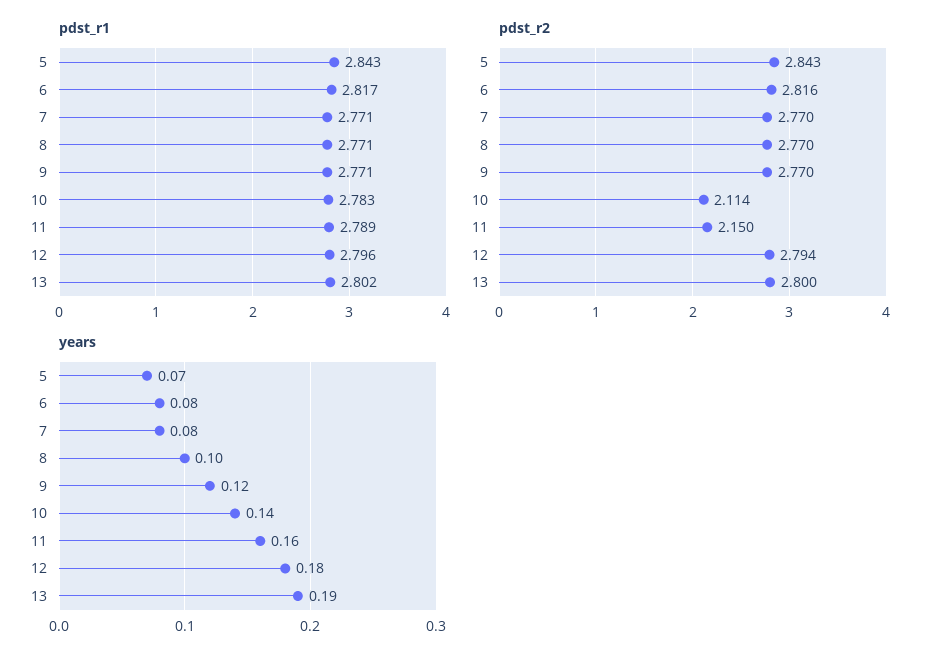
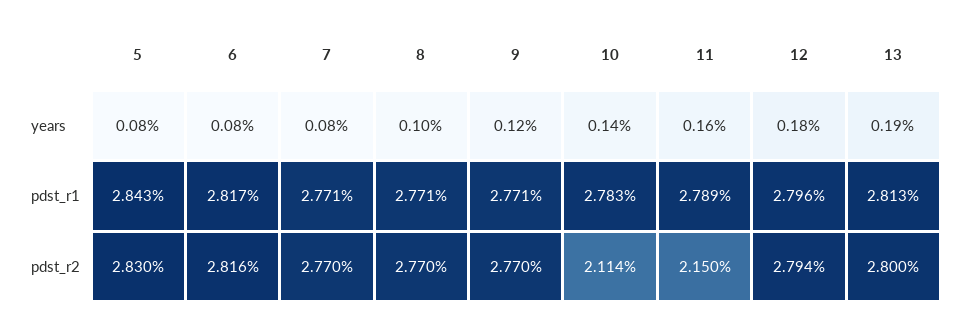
  {
    "pdst_r1": {
      "5": 2.843,
      "6": 2.817,
      "7": 2.771,
      "8": 2.771,
      "9": 2.771,
      "10": 2.783,
      "11": 2.789,
      "12": 2.796,
-     "13": 2.802
+     "13": 2.813
    },
    "pdst_r2": {
-     "5": 2.843,
+     "5": 2.83,
      "6": 2.816,
      "7": 2.77,
      "8": 2.77,
      "9": 2.77,
      "10": 2.114,
      "11": 2.15,
      "12": 2.794,
      "13": 2.8
    },
    "years": {
-     "5": 0.07,
+     "5": 0.08,
      "6": 0.08,
      "7": 0.08,
      "8": 0.1,
      "9": 0.12,
      "10": 0.14,
      "11": 0.16,
      "12": 0.18,
      "13": 0.19
    }
  }

